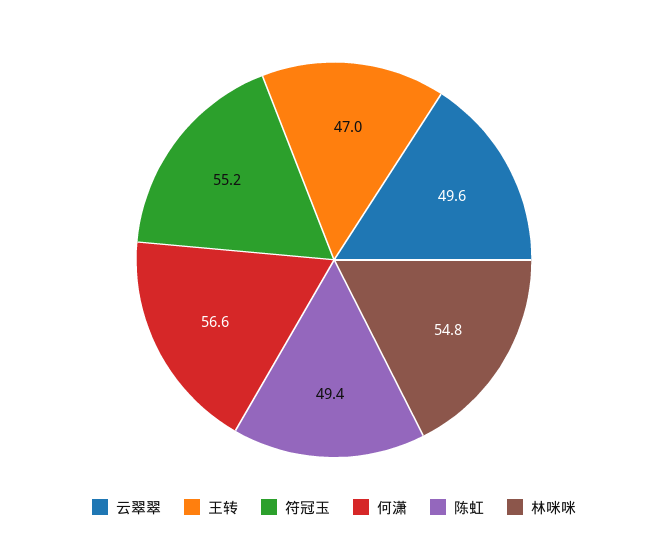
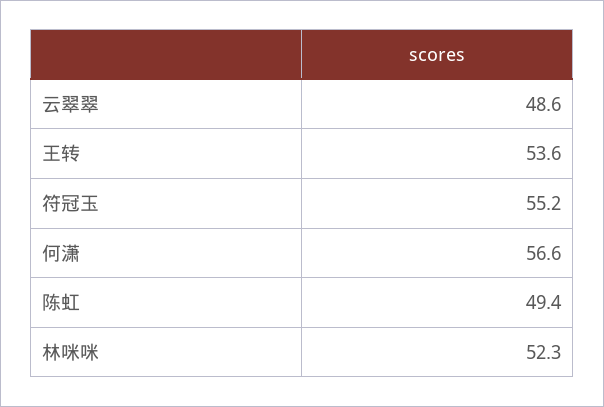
  {
-   "云翠翠": 49.6,
+   "云翠翠": 48.6,
-   "王转": 47,
+   "王转": 53.6,
    "符冠玉": 55.2,
    "何潇": 56.6,
    "陈虹": 49.4,
-   "林咪咪": 54.8
+   "林咪咪": 52.3
  }

